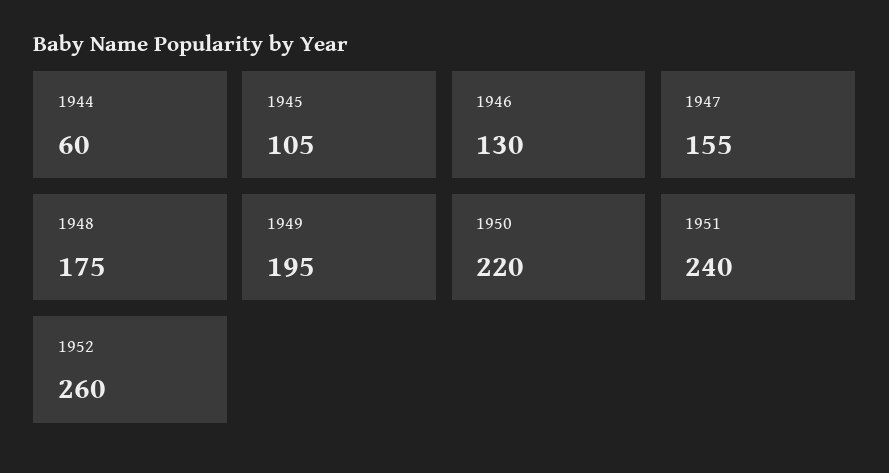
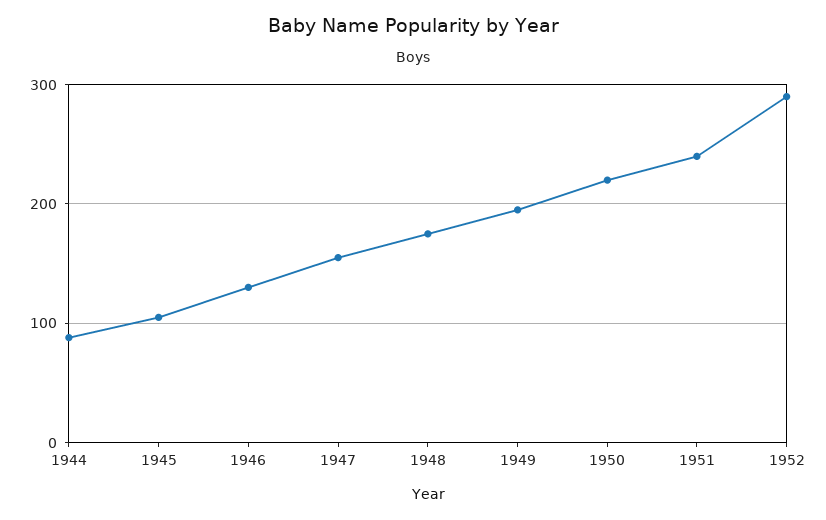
  {
-   "1944": 60,
+   "1944": 90,
    "1945": 105,
    "1946": 130,
    "1947": 155,
    "1948": 175,
    "1949": 195,
    "1950": 220,
    "1951": 240,
-   "1952": 260
+   "1952": 290
  }

